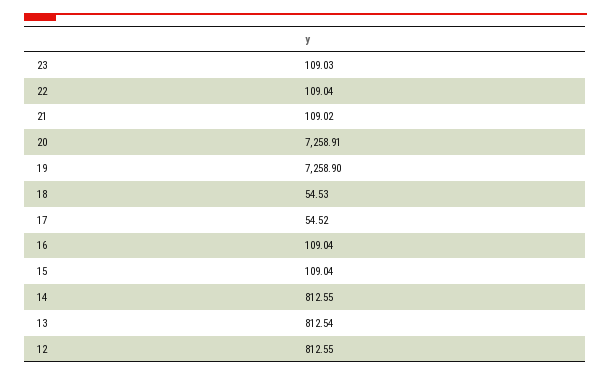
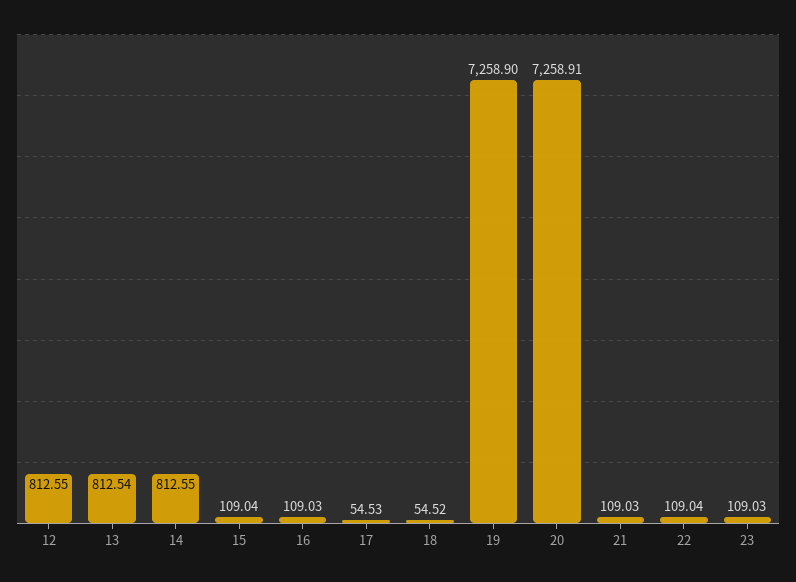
  {
    "23": 109.03,
    "22": 109.04,
-   "21": 109.02,
+   "21": 109.03,
    "20": 7258.91,
    "19": 7258.9,
-   "18": 54.53,
+   "18": 54.52,
-   "17": 54.52,
+   "17": 54.53,
-   "16": 109.04,
+   "16": 109.03,
    "15": 109.04,
    "14": 812.55,
    "13": 812.54,
    "12": 812.55
  }

